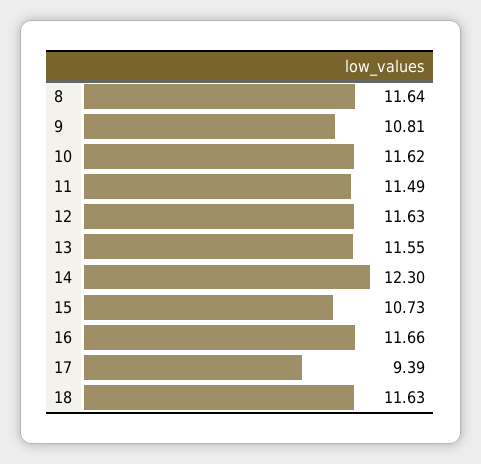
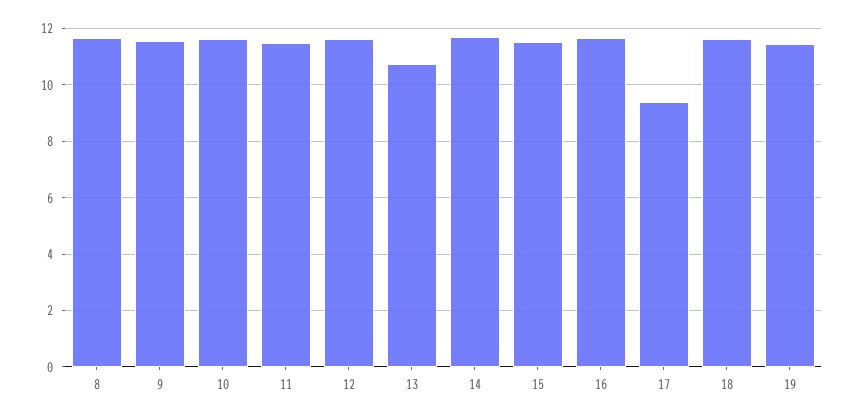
  {
    "8": 11.64,
-   "9": 10.81,
+   "9": 11.5,
    "10": 11.62,
    "11": 11.49,
    "12": 11.63,
-   "13": 11.55,
+   "13": 10.75,
-   "14": 12.3,
+   "14": 11.75,
-   "15": 10.73,
+   "15": 11.5,
    "16": 11.66,
    "17": 9.39,
-   "18": 11.63
+   "18": 11.63,
+   "19": 11.5
  }

